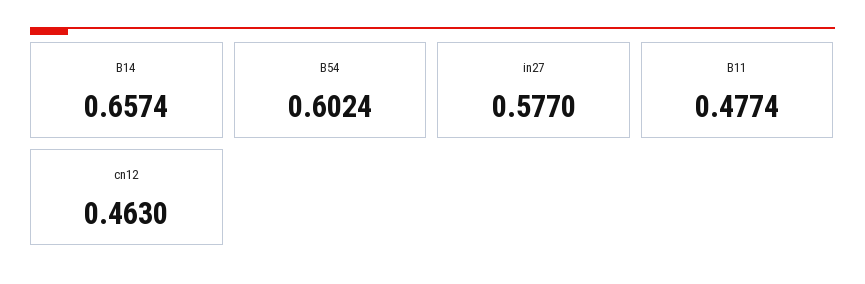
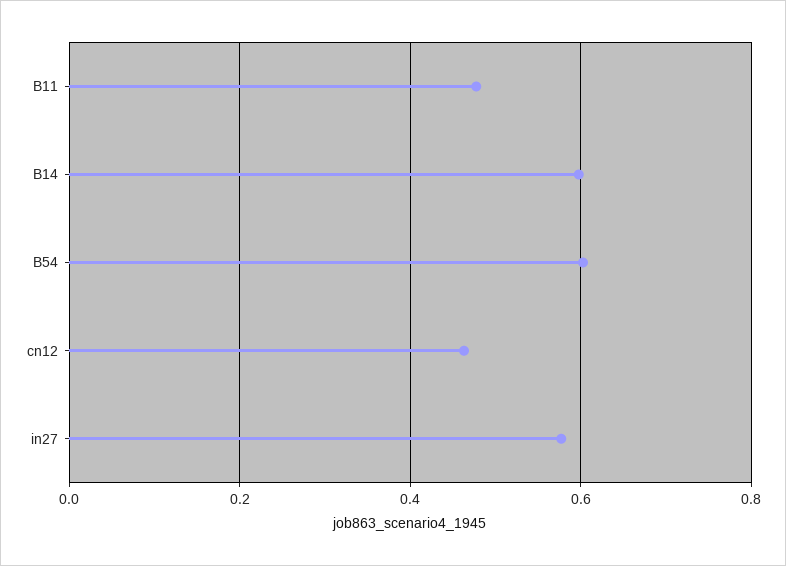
  {
-   "B14": 0.6574,
+   "B14": 0.6,
    "B54": 0.6024,
    "in27": 0.577,
    "B11": 0.4774,
    "cn12": 0.463
  }

